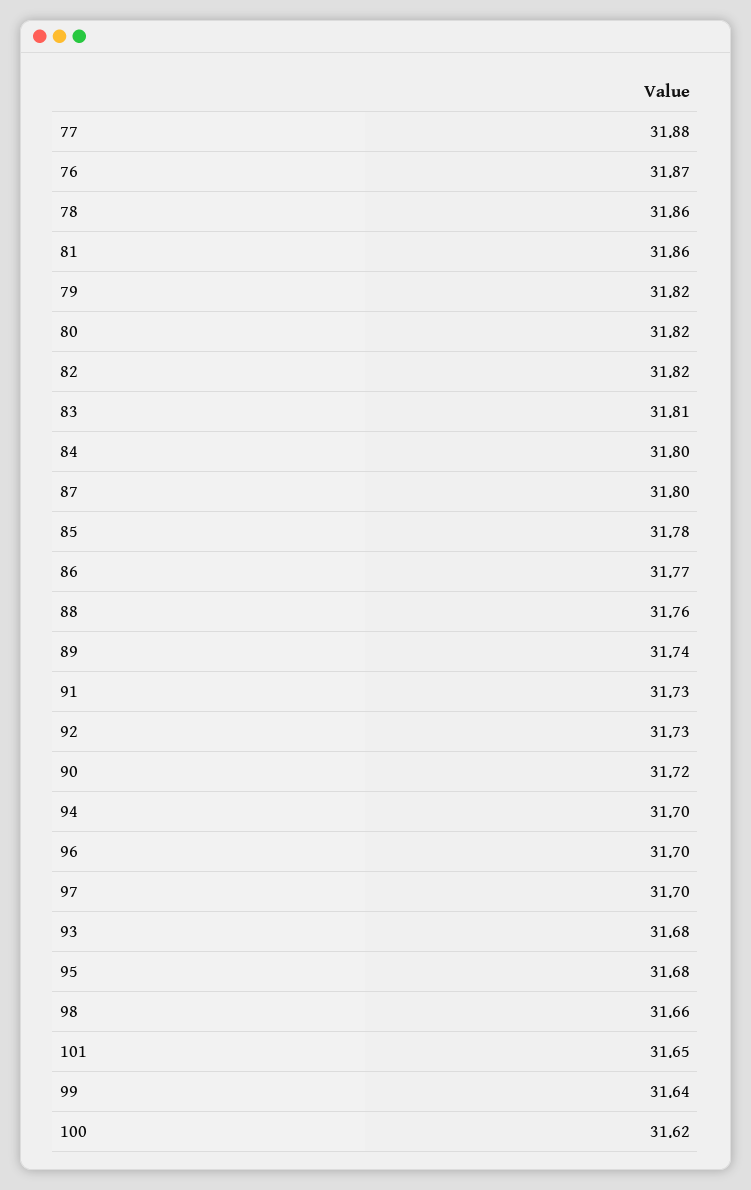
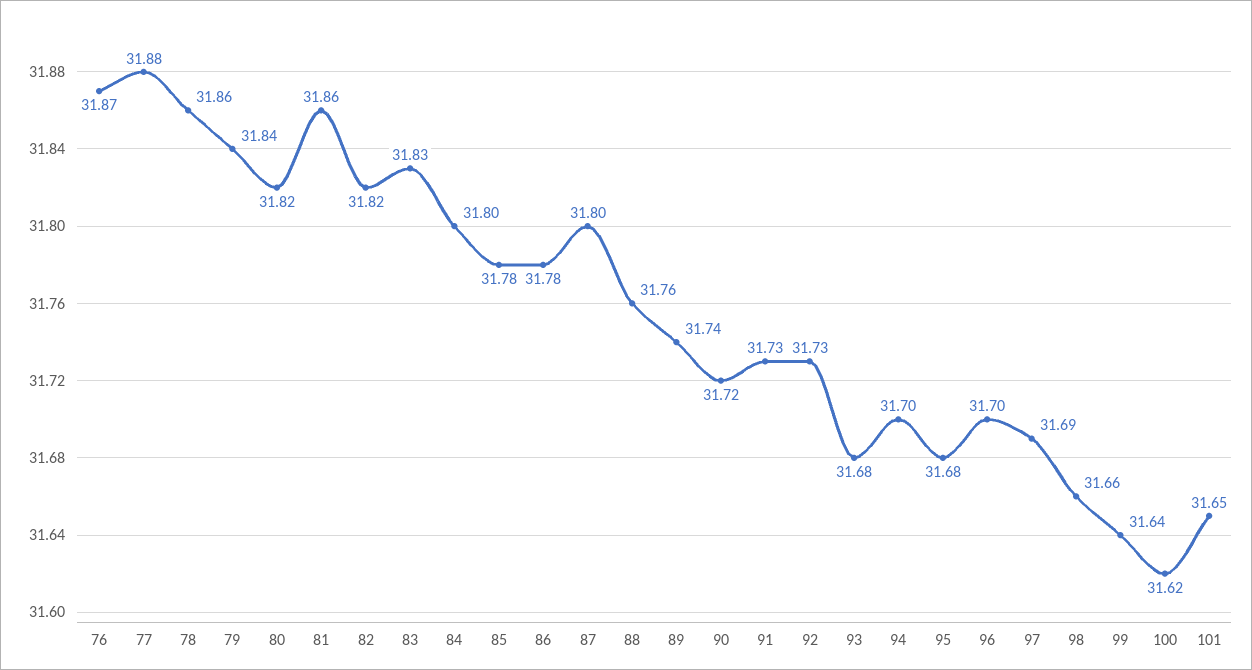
  {
    "77": 31.88,
    "76": 31.87,
    "78": 31.86,
    "81": 31.86,
-   "79": 31.82,
+   "79": 31.84,
    "80": 31.82,
    "82": 31.82,
-   "83": 31.81,
+   "83": 31.83,
    "84": 31.8,
    "87": 31.8,
    "85": 31.78,
-   "86": 31.77,
+   "86": 31.78,
    "88": 31.76,
    "89": 31.74,
    "91": 31.73,
    "92": 31.73,
    "90": 31.72,
    "94": 31.7,
    "96": 31.7,
-   "97": 31.7,
+   "97": 31.69,
    "93": 31.68,
    "95": 31.68,
    "98": 31.66,
    "101": 31.65,
    "99": 31.64,
    "100": 31.62
  }

